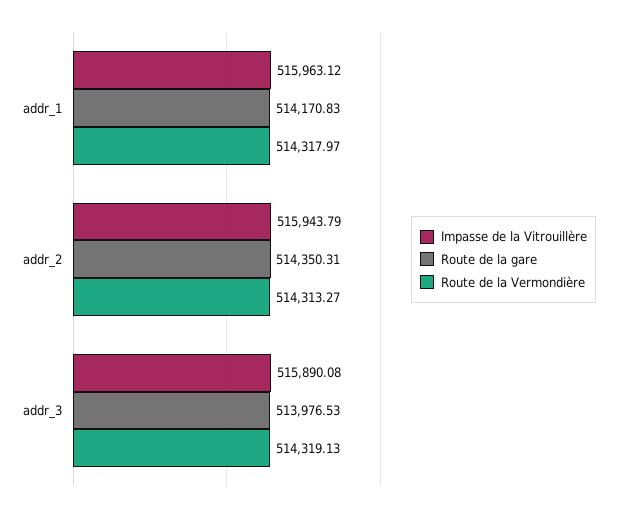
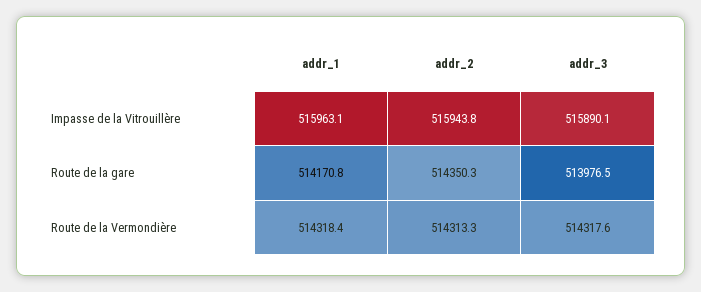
  {
    "Impasse de la Vitrouillère": {
      "addr_1": 515963.12,
      "addr_2": 515943.79,
      "addr_3": 515890.08
    },
    "Route de la gare": {
      "addr_1": 514170.83,
      "addr_2": 514350.31,
      "addr_3": 513976.53
    },
    "Route de la Vermondière": {
-     "addr_1": 514317.97,
+     "addr_1": 514318.4,
      "addr_2": 514313.27,
-     "addr_3": 514319.13
+     "addr_3": 514317.6
    }
  }

